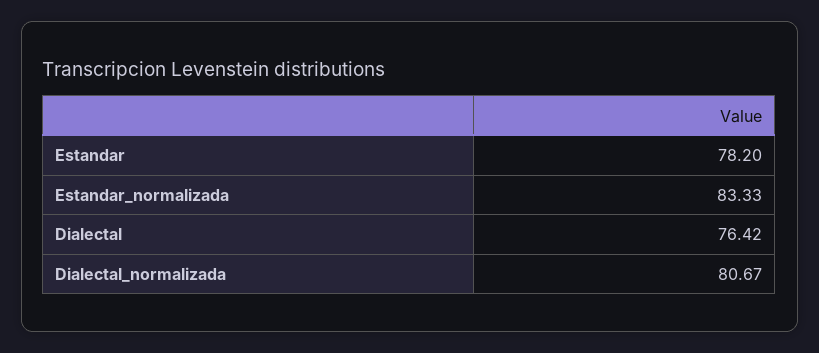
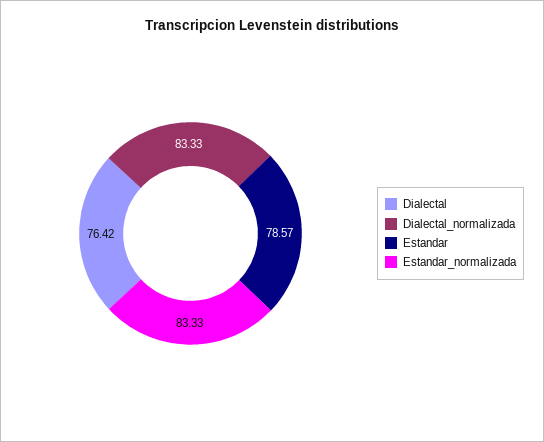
  {
-   "Estandar": 78.2,
+   "Estandar": 78.57,
    "Estandar_normalizada": 83.33,
    "Dialectal": 76.42,
-   "Dialectal_normalizada": 80.67
+   "Dialectal_normalizada": 83.33
  }

